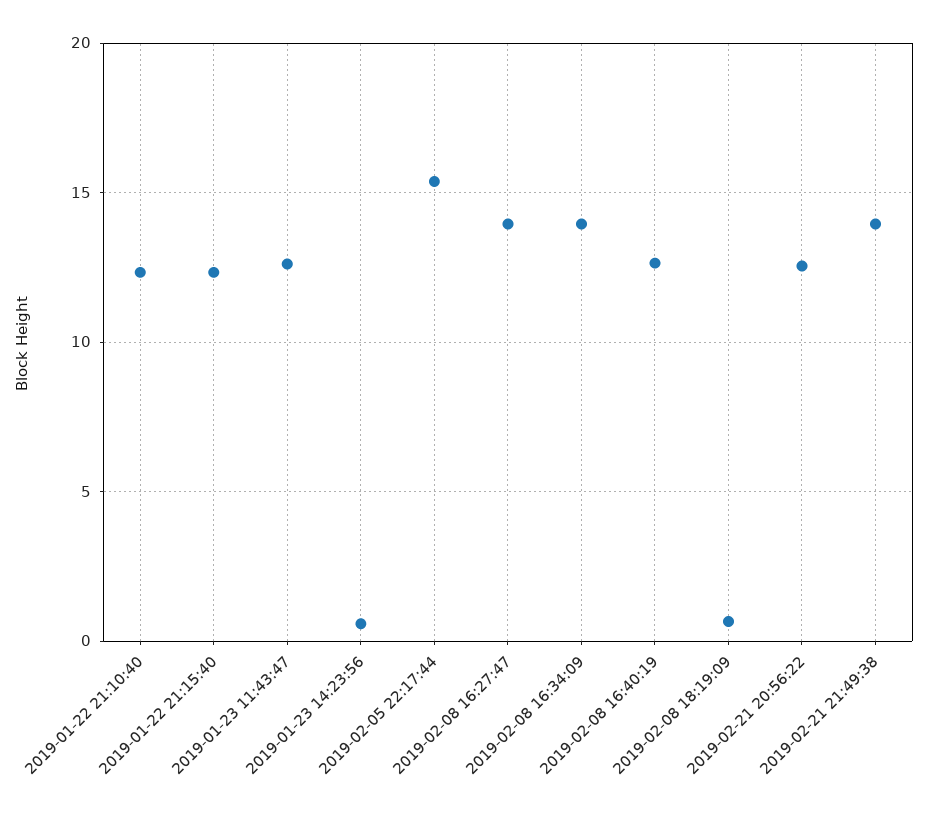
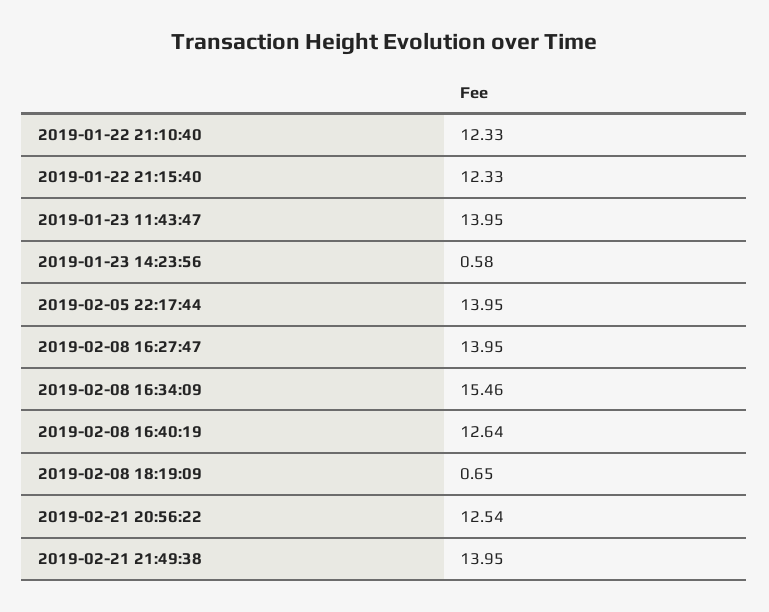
  {
    "2019-01-22 21:10:40": 12.33,
    "2019-01-22 21:15:40": 12.33,
-   "2019-01-23 11:43:47": 12.5,
+   "2019-01-23 11:43:47": 13.95,
    "2019-01-23 14:23:56": 0.58,
-   "2019-02-05 22:17:44": 15.5,
+   "2019-02-05 22:17:44": 13.95,
    "2019-02-08 16:27:47": 13.95,
-   "2019-02-08 16:34:09": 14,
+   "2019-02-08 16:34:09": 15.46,
    "2019-02-08 16:40:19": 12.64,
    "2019-02-08 18:19:09": 0.65,
    "2019-02-21 20:56:22": 12.54,
    "2019-02-21 21:49:38": 13.95
  }

